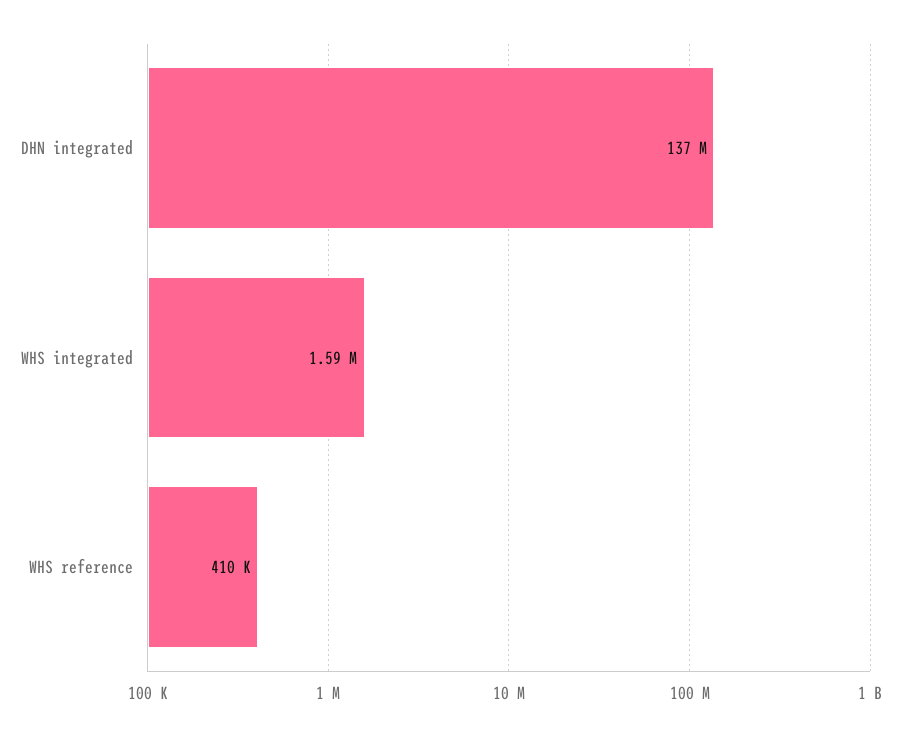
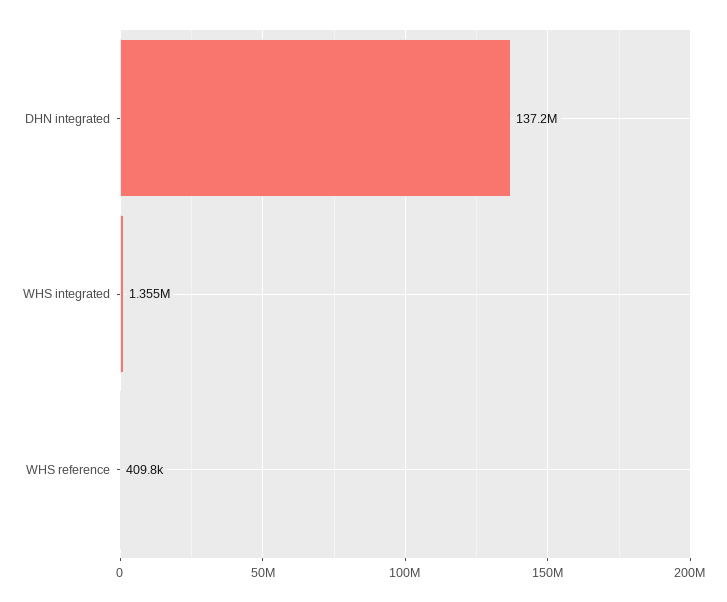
  {
    "DHN integrated": 137200000,
-   "WHS integrated": 1590000,
+   "WHS integrated": 1355000,
    "WHS reference": 409800
  }

